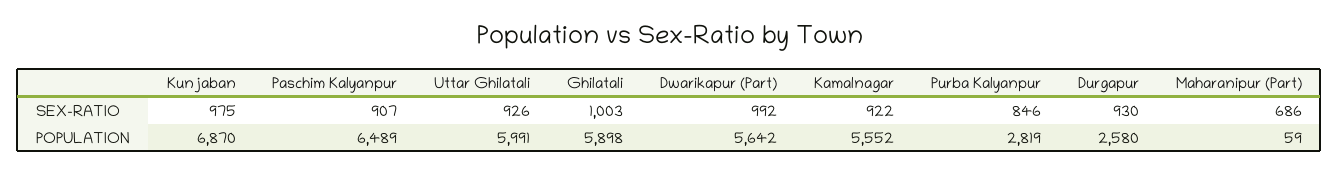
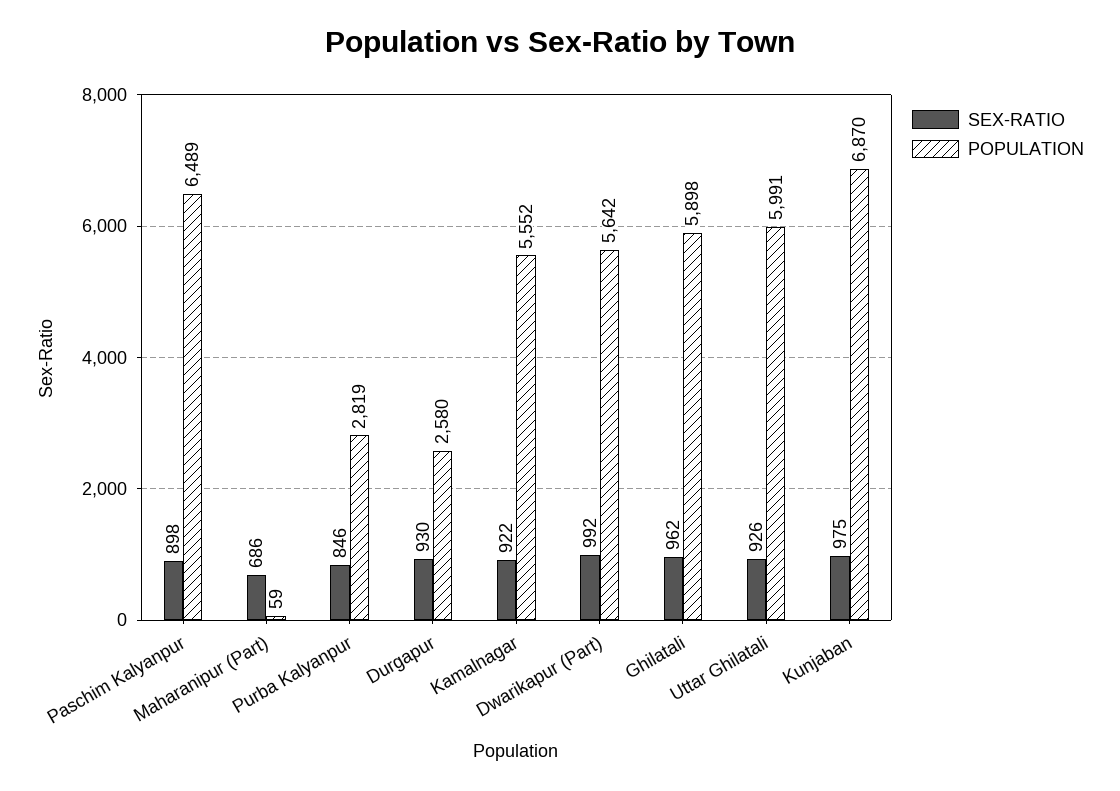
  {
    "SEX-RATIO": {
      "Kunjaban": 975,
-     "Paschim Kalyanpur": 907,
+     "Paschim Kalyanpur": 898,
      "Uttar Ghilatali": 926,
-     "Ghilatali": 1003,
+     "Ghilatali": 962,
      "Dwarikapur (Part)": 992,
      "Kamalnagar": 922,
      "Purba Kalyanpur": 846,
      "Durgapur": 930,
      "Maharanipur (Part)": 686
    },
    "POPULATION": {
      "Kunjaban": 6870,
      "Paschim Kalyanpur": 6489,
      "Uttar Ghilatali": 5991,
      "Ghilatali": 5898,
      "Dwarikapur (Part)": 5642,
      "Kamalnagar": 5552,
      "Purba Kalyanpur": 2819,
      "Durgapur": 2580,
      "Maharanipur (Part)": 59
    }
  }

